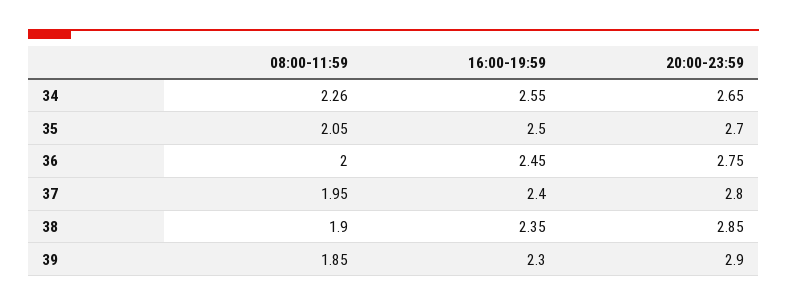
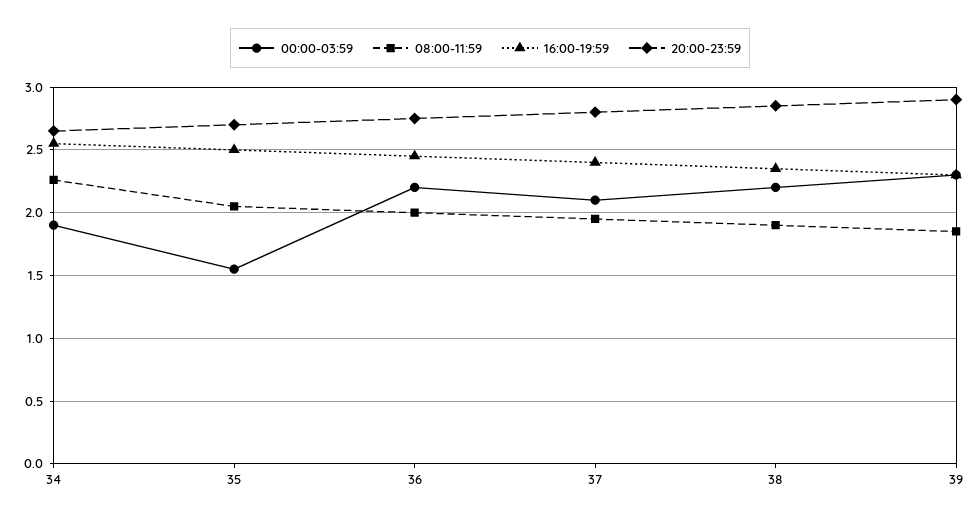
  {
    "08:00-11:59": {
      "34": 2.26,
      "35": 2.05,
      "36": 2,
      "37": 1.95,
      "38": 1.9,
      "39": 1.85
    },
    "16:00-19:59": {
      "34": 2.55,
      "35": 2.5,
      "36": 2.45,
      "37": 2.4,
      "38": 2.35,
      "39": 2.3
    },
    "20:00-23:59": {
      "34": 2.65,
      "35": 2.7,
      "36": 2.75,
      "37": 2.8,
      "38": 2.85,
      "39": 2.9
-   }
+   },
+   "00:00-03:59": {
+     "34": 1.9,
+     "35": 1.55,
+     "36": 2.2,
+     "37": 2.1,
+     "38": 2.2,
+     "39": 2.3
+   }
  }

